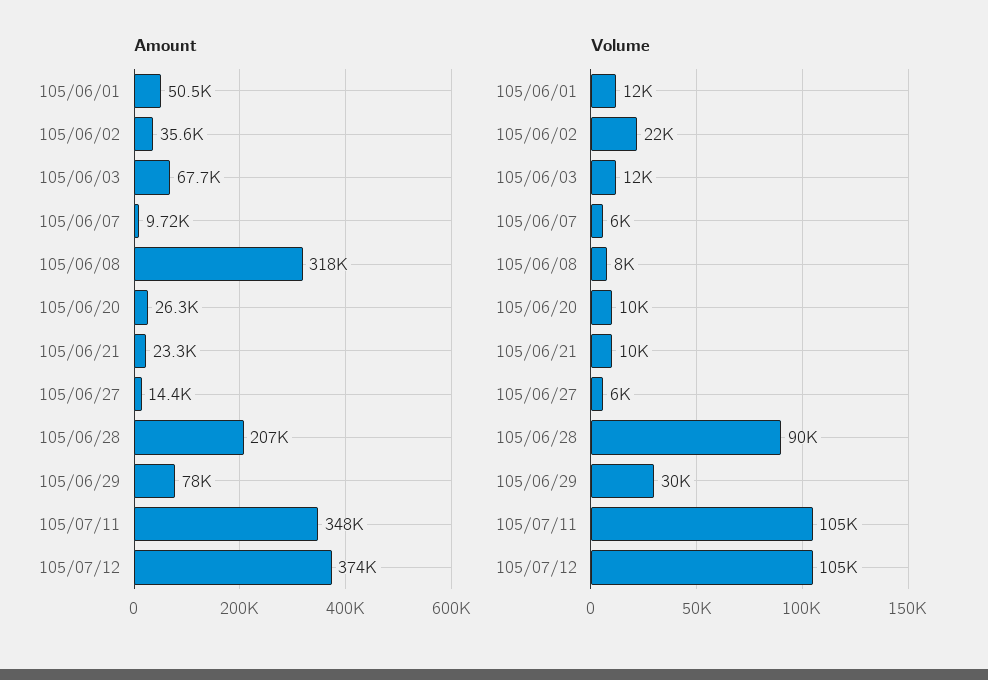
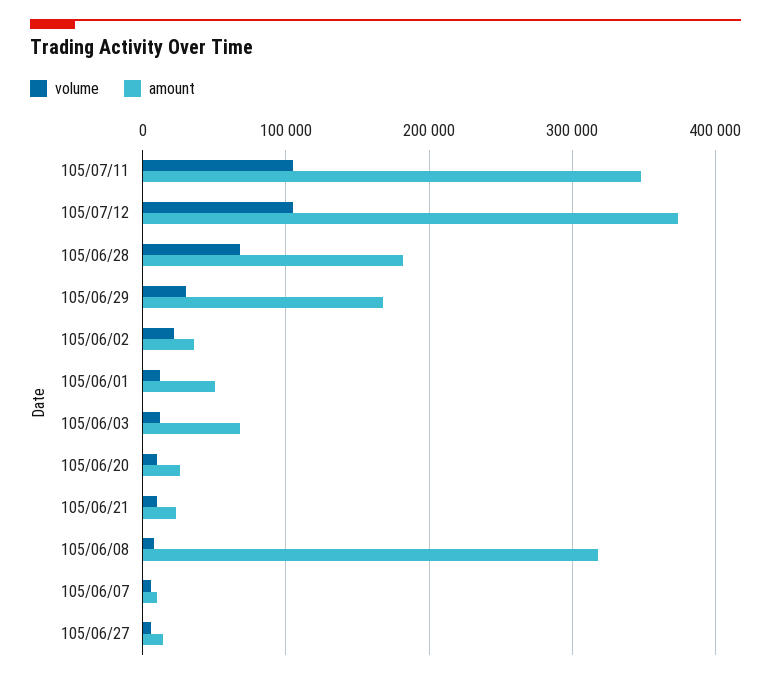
  {
    "Amount": {
      "105/06/01": 50500,
      "105/06/02": 35600,
      "105/06/03": 67700,
      "105/06/07": 9720,
      "105/06/08": 318000,
      "105/06/20": 26300,
      "105/06/21": 23300,
      "105/06/27": 14400,
-     "105/06/28": 207000,
+     "105/06/28": 180000,
-     "105/06/29": 78000,
+     "105/06/29": 170000,
      "105/07/11": 348000,
      "105/07/12": 374000
    },
    "Volume": {
      "105/06/01": 12000,
      "105/06/02": 22000,
      "105/06/03": 12000,
      "105/06/07": 6000,
      "105/06/08": 8000,
      "105/06/20": 10000,
      "105/06/21": 10000,
      "105/06/27": 6000,
-     "105/06/28": 90000,
+     "105/06/28": 70000,
      "105/06/29": 30000,
      "105/07/11": 105000,
      "105/07/12": 105000
    }
  }

